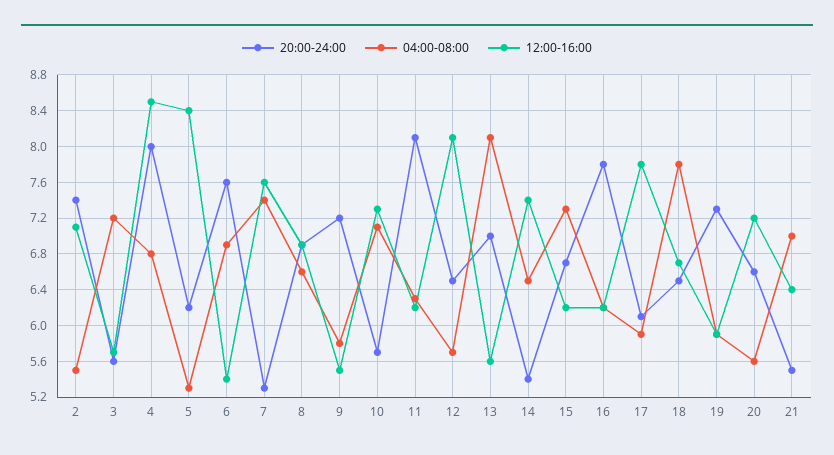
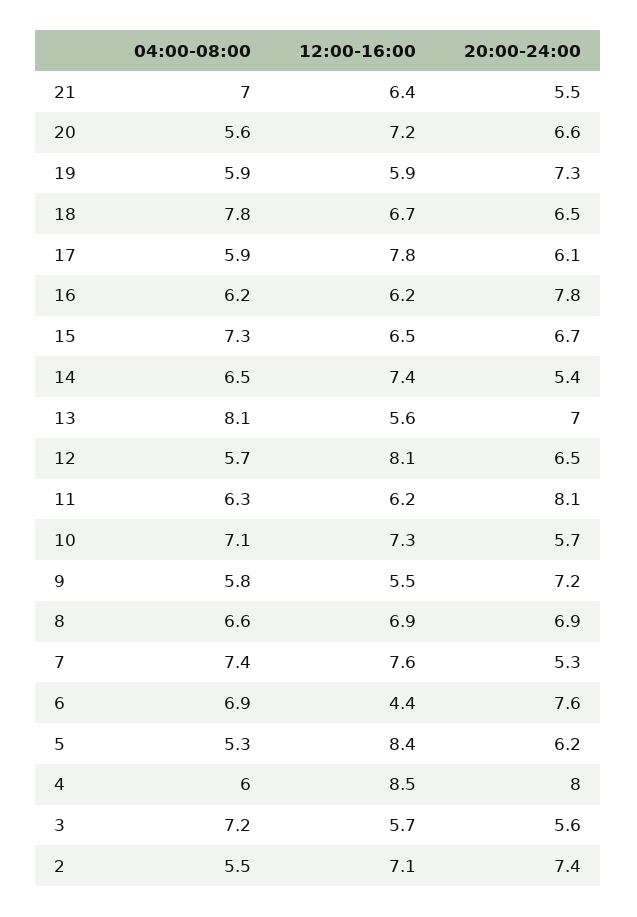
  {
    "20:00-24:00": {
      "2": 7.4,
      "3": 5.6,
      "4": 8,
      "5": 6.2,
      "6": 7.6,
      "7": 5.3,
      "8": 6.9,
      "9": 7.2,
      "10": 5.7,
      "11": 8.1,
      "12": 6.5,
      "13": 7,
      "14": 5.4,
      "15": 6.7,
      "16": 7.8,
      "17": 6.1,
      "18": 6.5,
      "19": 7.3,
      "20": 6.6,
      "21": 5.5
    },
    "04:00-08:00": {
      "2": 5.5,
      "3": 7.2,
-     "4": 6.8,
+     "4": 6,
      "5": 5.3,
      "6": 6.9,
      "7": 7.4,
      "8": 6.6,
      "9": 5.8,
      "10": 7.1,
      "11": 6.3,
      "12": 5.7,
      "13": 8.1,
      "14": 6.5,
      "15": 7.3,
      "16": 6.2,
      "17": 5.9,
      "18": 7.8,
      "19": 5.9,
      "20": 5.6,
      "21": 7
    },
    "12:00-16:00": {
      "2": 7.1,
      "3": 5.7,
      "4": 8.5,
      "5": 8.4,
-     "6": 5.4,
+     "6": 4.4,
      "7": 7.6,
      "8": 6.9,
      "9": 5.5,
      "10": 7.3,
      "11": 6.2,
      "12": 8.1,
      "13": 5.6,
      "14": 7.4,
-     "15": 6.2,
+     "15": 6.5,
      "16": 6.2,
      "17": 7.8,
      "18": 6.7,
      "19": 5.9,
      "20": 7.2,
      "21": 6.4
    }
  }

